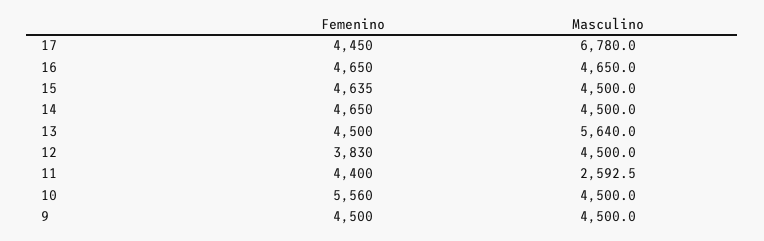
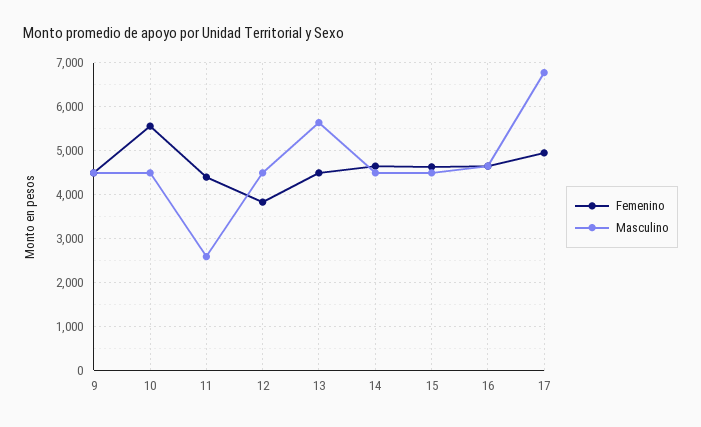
  {
    "Femenino": {
-     "17": 4450,
+     "17": 5000,
      "16": 4650,
      "15": 4635,
      "14": 4650,
      "13": 4500,
      "12": 3830,
      "11": 4400,
      "10": 5560,
      "9": 4500
    },
    "Masculino": {
      "17": 6780,
      "16": 4650,
      "15": 4500,
      "14": 4500,
      "13": 5640,
      "12": 4500,
      "11": 2592.5,
      "10": 4500,
      "9": 4500
    }
  }

